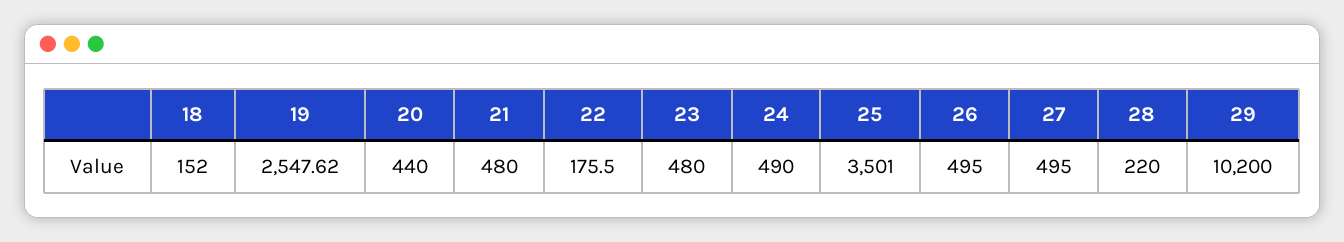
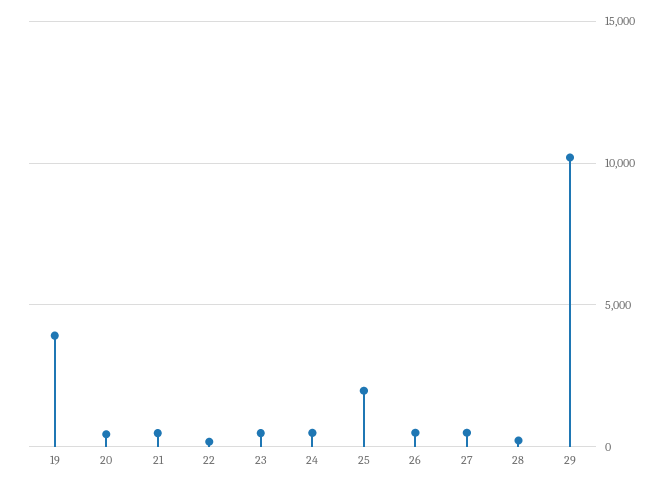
  {
-   "18": 152,
-   "19": 2547.62,
+   "19": 4000,
    "20": 440,
    "21": 480,
    "22": 175.5,
    "23": 480,
    "24": 490,
-   "25": 3501,
+   "25": 2000,
    "26": 495,
    "27": 495,
    "28": 220,
    "29": 10200
  }

